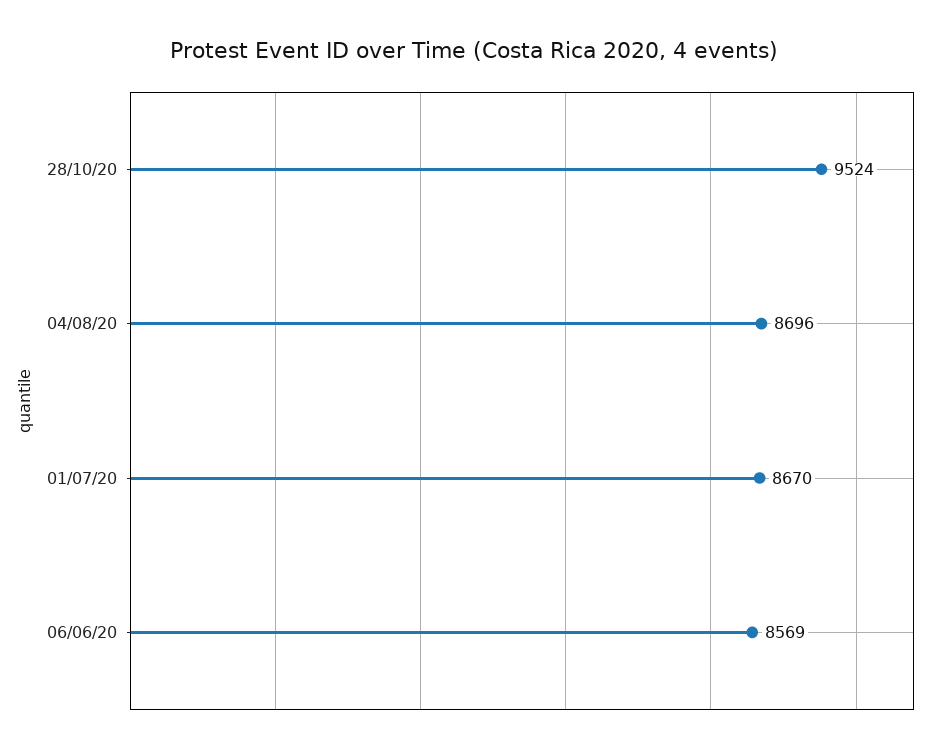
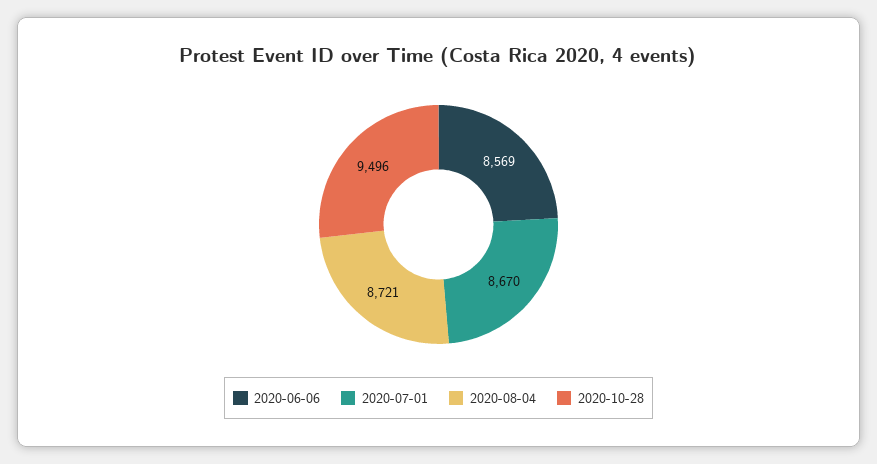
  {
-   "28/10/20": 9524,
+   "28/10/20": 9496,
-   "04/08/20": 8696,
+   "04/08/20": 8721,
    "01/07/20": 8670,
    "06/06/20": 8569
  }

